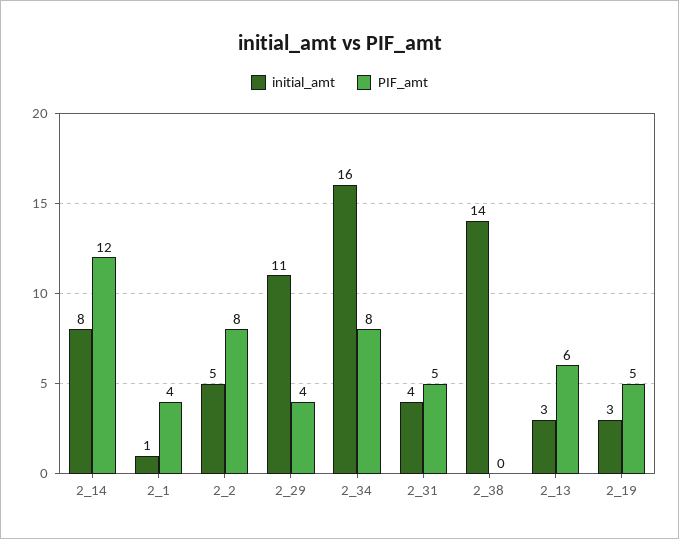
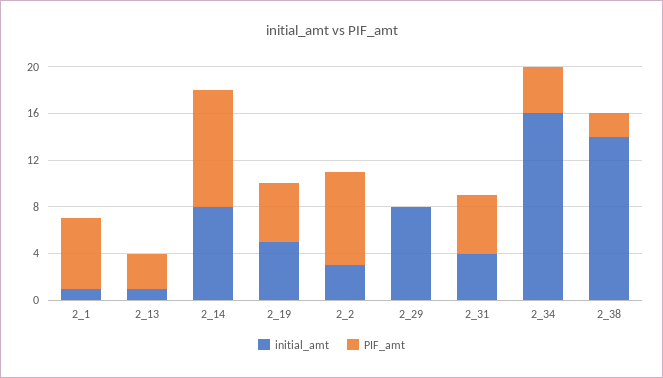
  {
    "initial_amt": {
      "2_14": 8,
      "2_1": 1,
-     "2_2": 5,
+     "2_2": 3,
-     "2_29": 11,
+     "2_29": 8,
      "2_34": 16,
      "2_31": 4,
      "2_38": 14,
-     "2_13": 3,
+     "2_13": 1,
-     "2_19": 3
+     "2_19": 5
    },
    "PIF_amt": {
-     "2_14": 12,
+     "2_14": 10,
-     "2_1": 4,
+     "2_1": 6,
      "2_2": 8,
-     "2_29": 4,
+     "2_29": 0,
-     "2_34": 8,
+     "2_34": 4,
      "2_31": 5,
-     "2_38": 0,
+     "2_38": 2,
-     "2_13": 6,
+     "2_13": 3,
      "2_19": 5
    }
  }

